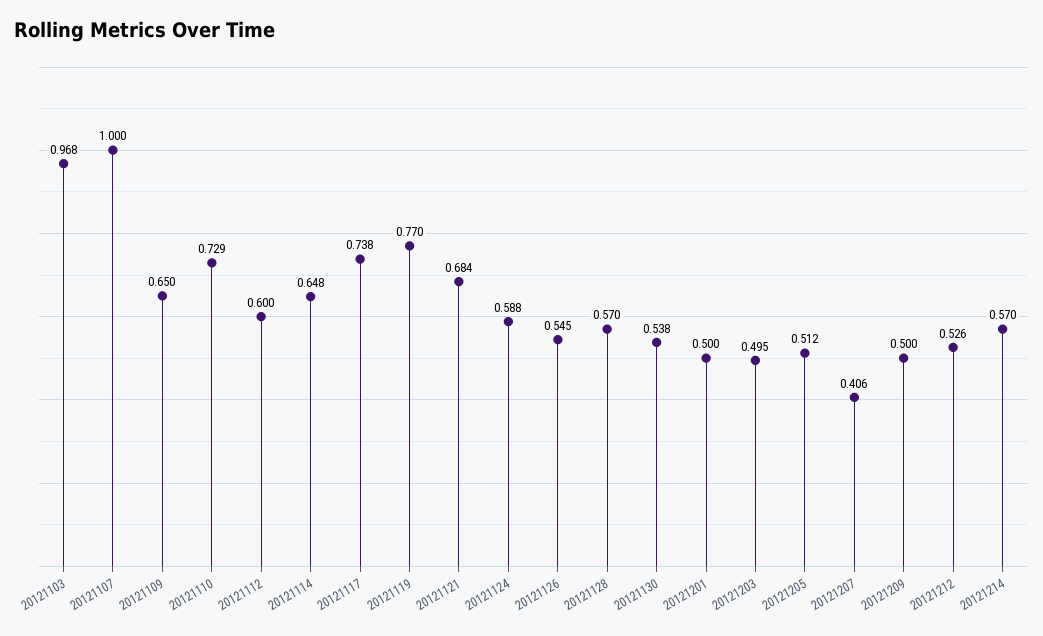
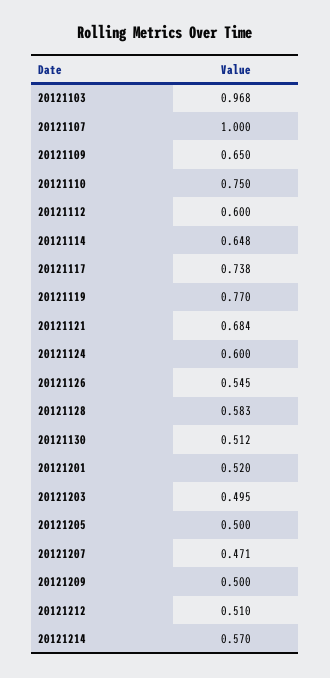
  {
    "20121103": 0.968,
    "20121107": 1,
    "20121109": 0.65,
-   "20121110": 0.729,
+   "20121110": 0.75,
    "20121112": 0.6,
    "20121114": 0.648,
    "20121117": 0.738,
    "20121119": 0.77,
    "20121121": 0.684,
-   "20121124": 0.588,
+   "20121124": 0.6,
    "20121126": 0.545,
-   "20121128": 0.57,
+   "20121128": 0.583,
-   "20121130": 0.538,
+   "20121130": 0.512,
-   "20121201": 0.5,
+   "20121201": 0.52,
    "20121203": 0.495,
-   "20121205": 0.512,
+   "20121205": 0.5,
-   "20121207": 0.406,
+   "20121207": 0.471,
    "20121209": 0.5,
-   "20121212": 0.526,
+   "20121212": 0.51,
    "20121214": 0.57
  }

